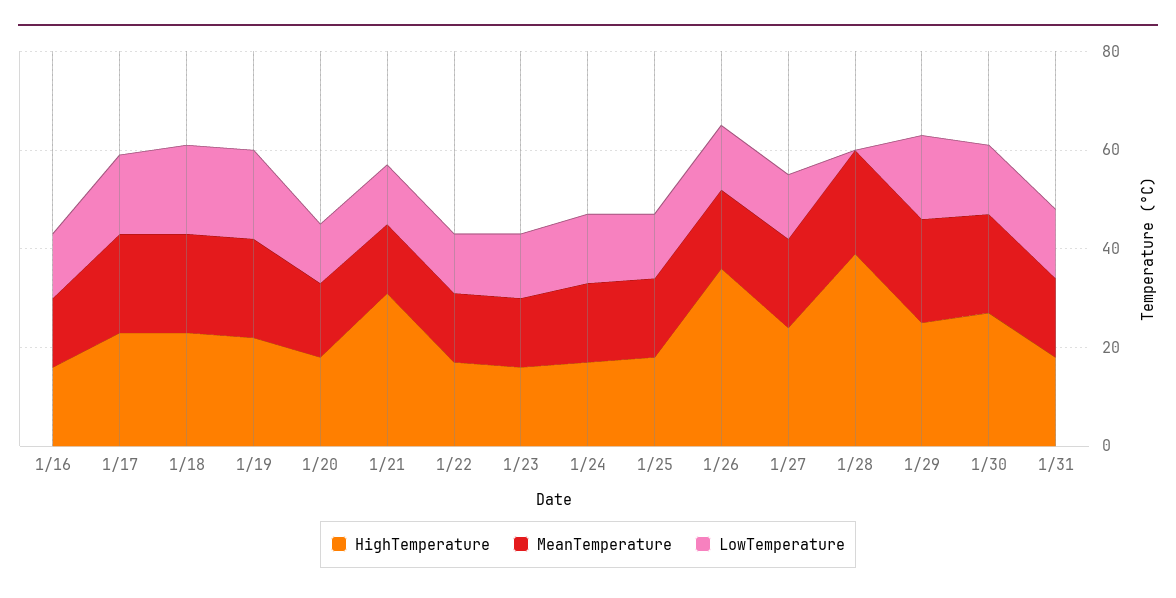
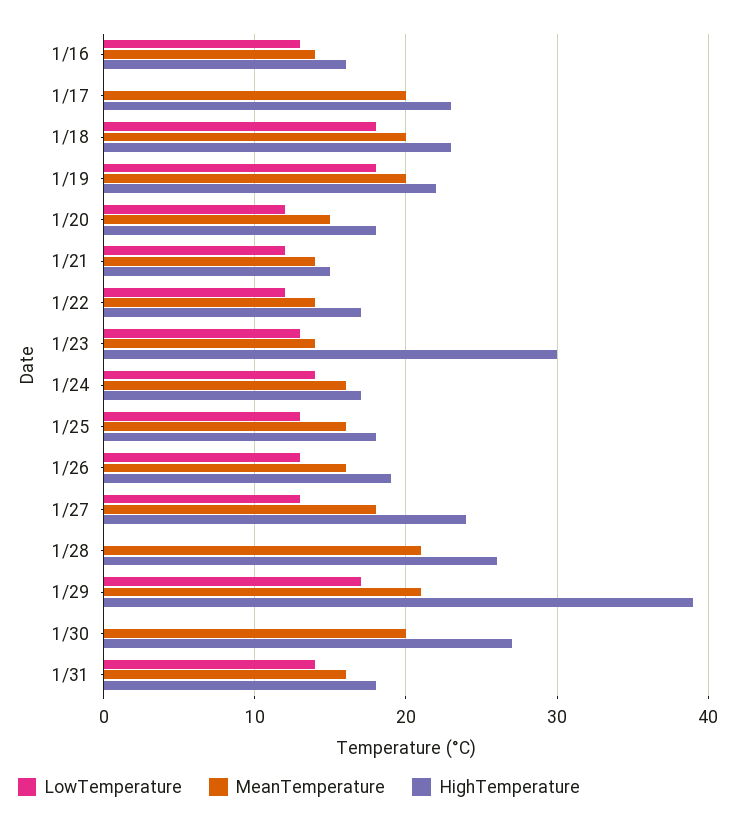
  {
    "HighTemperature": {
      "1/16": 16,
      "1/17": 23,
      "1/18": 23,
      "1/19": 22,
      "1/20": 18,
-     "1/21": 30,
+     "1/21": 15,
      "1/22": 17,
-     "1/23": 15,
+     "1/23": 30,
      "1/24": 17,
      "1/25": 18,
-     "1/26": 35,
+     "1/26": 19,
      "1/27": 24,
-     "1/28": 40,
+     "1/28": 26,
-     "1/29": 25,
+     "1/29": 39,
      "1/30": 27,
      "1/31": 18
    },
    "MeanTemperature": {
      "1/16": 14,
      "1/17": 20,
      "1/18": 20,
      "1/19": 20,
      "1/20": 15,
      "1/21": 14,
      "1/22": 14,
      "1/23": 14,
      "1/24": 16,
      "1/25": 16,
      "1/26": 16,
      "1/27": 18,
      "1/28": 21,
      "1/29": 21,
      "1/30": 20,
      "1/31": 16
    },
    "LowTemperature": {
      "1/16": 13,
-     "1/17": 15,
+     "1/17": 0,
      "1/18": 18,
      "1/19": 18,
      "1/20": 12,
      "1/21": 12,
      "1/22": 12,
      "1/23": 13,
      "1/24": 14,
      "1/25": 13,
      "1/26": 13,
      "1/27": 13,
      "1/28": 0,
      "1/29": 17,
-     "1/30": 15,
+     "1/30": 0,
      "1/31": 14
    }
  }

